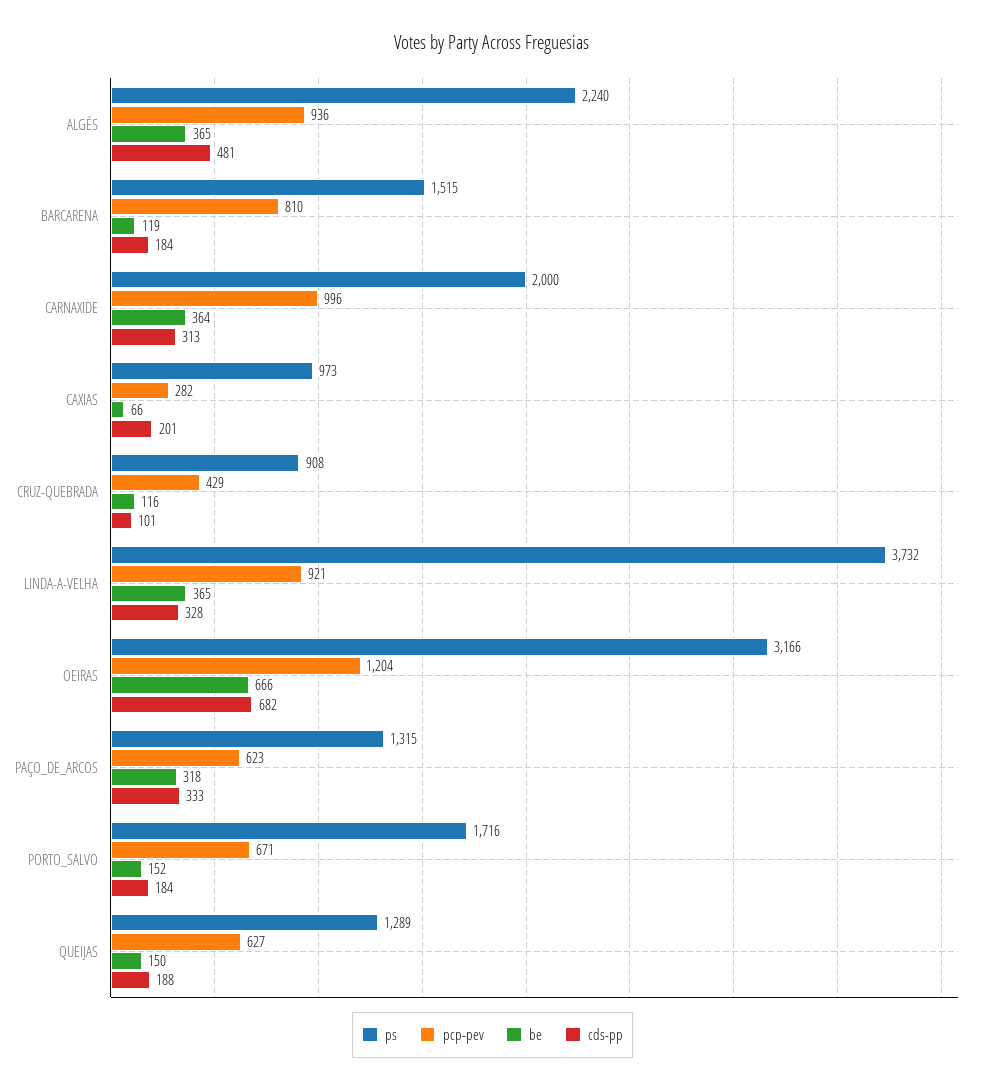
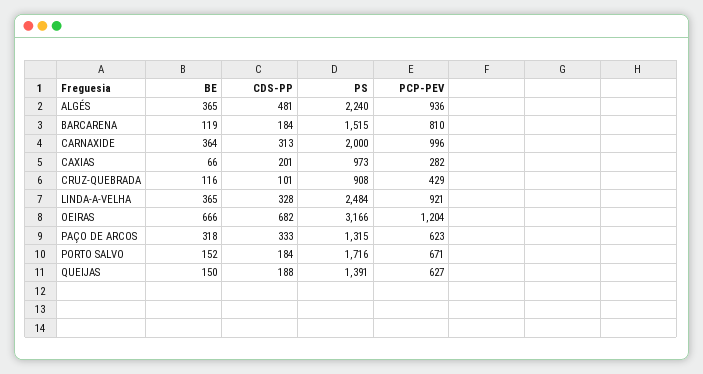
  {
    "ps": {
      "ALGÉS": 2240,
      "BARCARENA": 1515,
      "CARNAXIDE": 2000,
      "CAXIAS": 973,
      "CRUZ-QUEBRADA": 908,
-     "LINDA-A-VELHA": 3732,
+     "LINDA-A-VELHA": 2484,
      "OEIRAS": 3166,
      "PAÇO_DE_ARCOS": 1315,
      "PORTO_SALVO": 1716,
-     "QUEIJAS": 1289
+     "QUEIJAS": 1391
    },
    "pcp-pev": {
      "ALGÉS": 936,
      "BARCARENA": 810,
      "CARNAXIDE": 996,
      "CAXIAS": 282,
      "CRUZ-QUEBRADA": 429,
      "LINDA-A-VELHA": 921,
      "OEIRAS": 1204,
      "PAÇO_DE_ARCOS": 623,
      "PORTO_SALVO": 671,
      "QUEIJAS": 627
    },
    "be": {
      "ALGÉS": 365,
      "BARCARENA": 119,
      "CARNAXIDE": 364,
      "CAXIAS": 66,
      "CRUZ-QUEBRADA": 116,
      "LINDA-A-VELHA": 365,
      "OEIRAS": 666,
      "PAÇO_DE_ARCOS": 318,
      "PORTO_SALVO": 152,
      "QUEIJAS": 150
    },
    "cds-pp": {
      "ALGÉS": 481,
      "BARCARENA": 184,
      "CARNAXIDE": 313,
      "CAXIAS": 201,
      "CRUZ-QUEBRADA": 101,
      "LINDA-A-VELHA": 328,
      "OEIRAS": 682,
      "PAÇO_DE_ARCOS": 333,
      "PORTO_SALVO": 184,
      "QUEIJAS": 188
    }
  }

